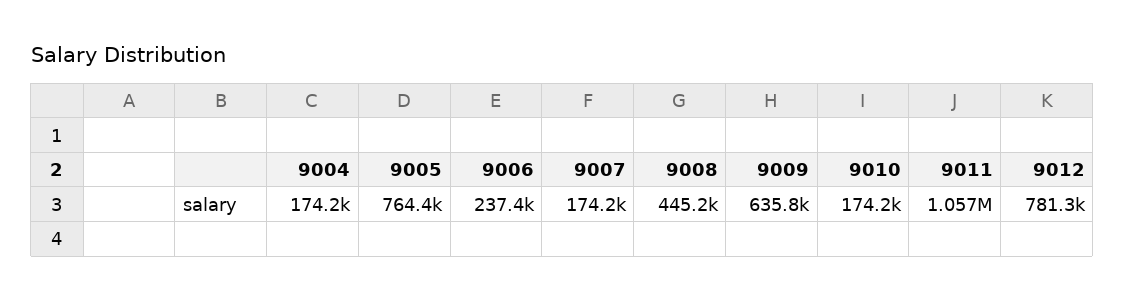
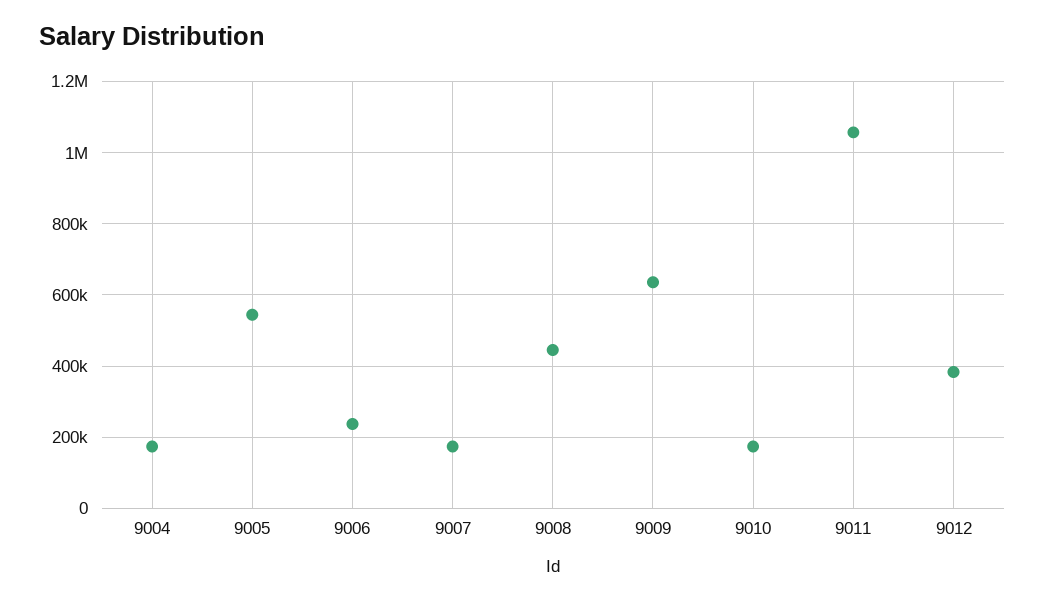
  {
    "9004": 174200,
-   "9005": 764400,
+   "9005": 540000,
    "9006": 237400,
    "9007": 174200,
    "9008": 445200,
    "9009": 635800,
    "9010": 174200,
    "9011": 1057000,
-   "9012": 781300
+   "9012": 380000
  }

